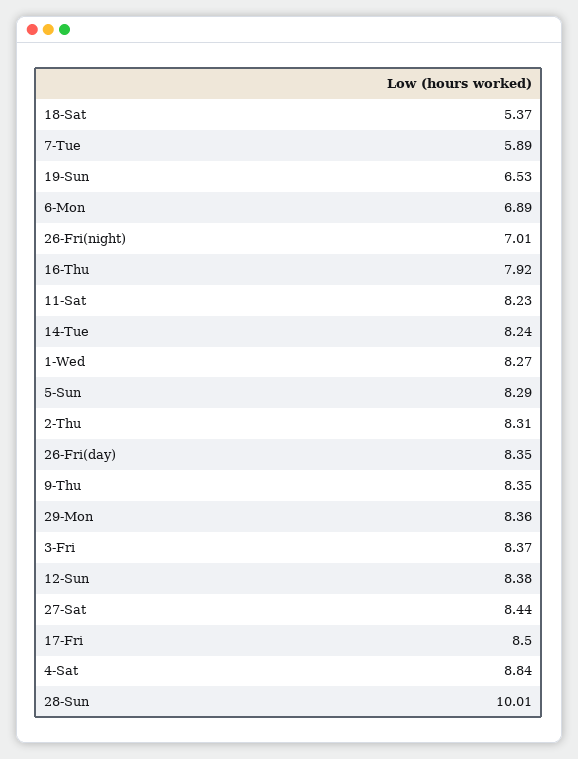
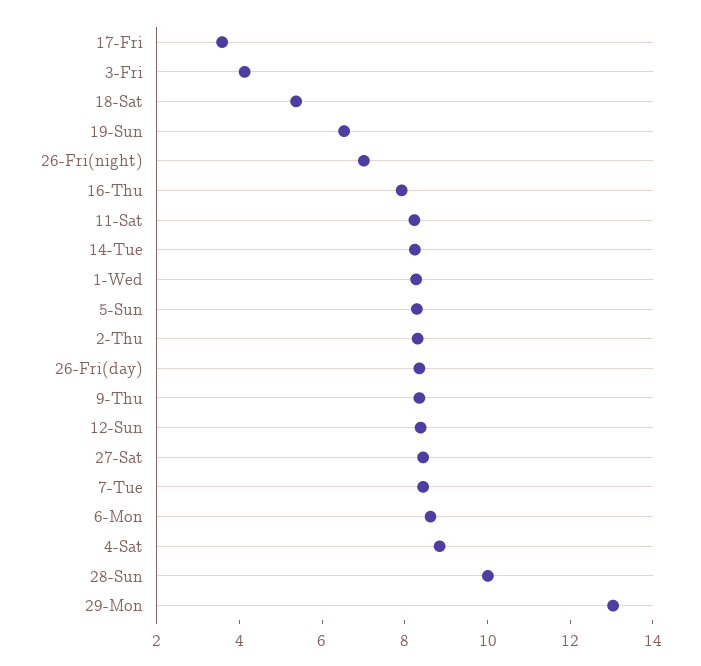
  {
    "18-Sat": 5.37,
-   "7-Tue": 5.89,
+   "7-Tue": 8.5,
    "19-Sun": 6.53,
-   "6-Mon": 6.89,
+   "6-Mon": 8.5,
    "26-Fri(night)": 7.01,
    "16-Thu": 7.92,
    "11-Sat": 8.23,
    "14-Tue": 8.24,
    "1-Wed": 8.27,
    "5-Sun": 8.29,
    "2-Thu": 8.31,
    "26-Fri(day)": 8.35,
    "9-Thu": 8.35,
-   "29-Mon": 8.36,
+   "29-Mon": 13,
-   "3-Fri": 8.37,
+   "3-Fri": 4,
    "12-Sun": 8.38,
    "27-Sat": 8.44,
-   "17-Fri": 8.5,
+   "17-Fri": 3.5,
    "4-Sat": 8.84,
    "28-Sun": 10.01
  }

